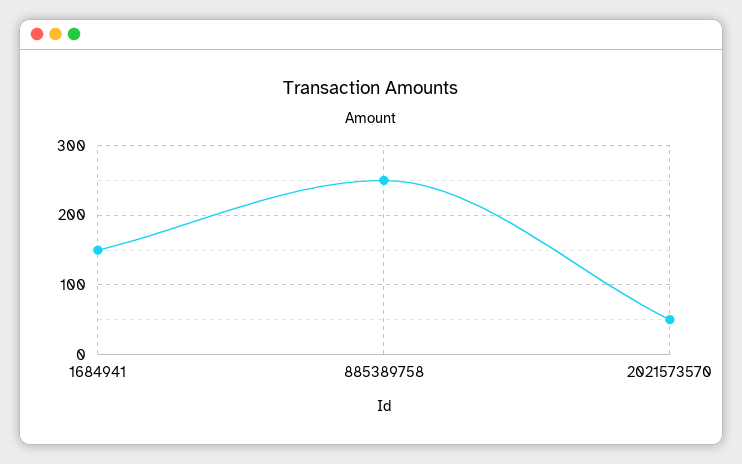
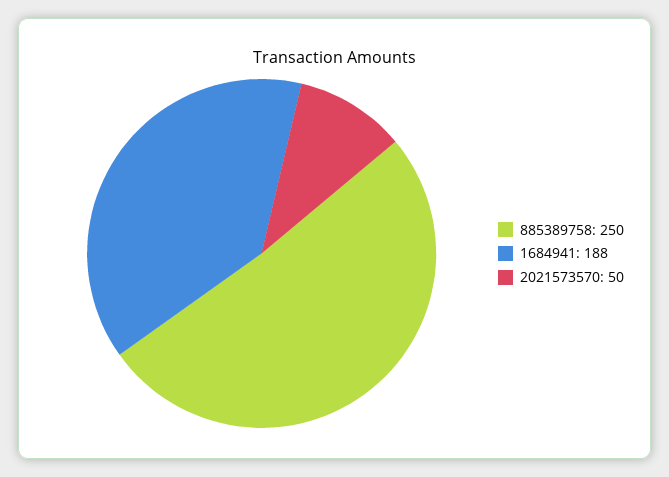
  {
-   "1684941": 150,
+   "1684941": 188,
    "885389758": 250,
    "2021573570": 50
  }

